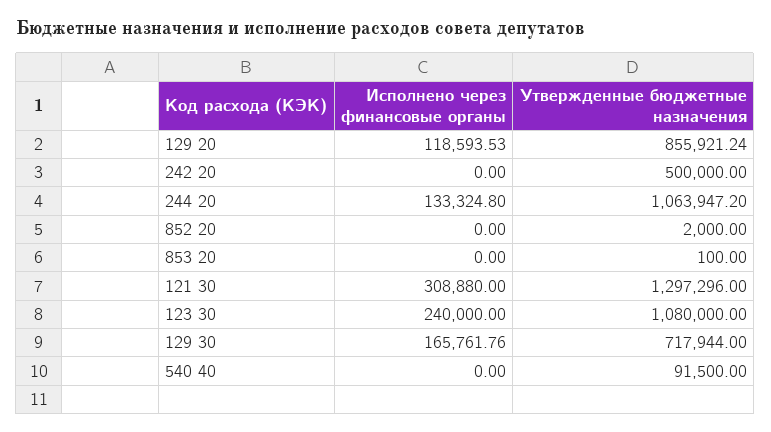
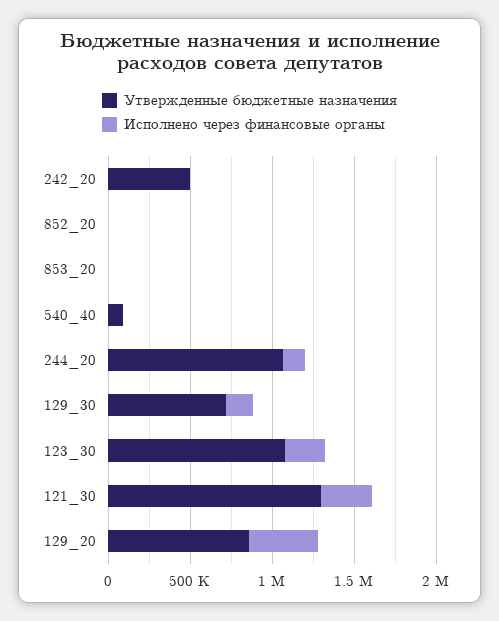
  {
    "Исполнено через финансовые органы": {
-     "129 20": 118593.53,
+     "129 20": 400000,
      "242 20": 0,
      "244 20": 133324.8,
      "852 20": 0,
      "853 20": 0,
      "121 30": 308880,
      "123 30": 240000,
      "129 30": 165761.76,
      "540 40": 0
    },
    "Утвержденные бюджетные назначения": {
      "129 20": 855921.24,
      "242 20": 500000,
      "244 20": 1063947.2,
      "852 20": 2000,
      "853 20": 100,
      "121 30": 1297296,
      "123 30": 1080000,
      "129 30": 717944,
      "540 40": 91500
    }
  }

